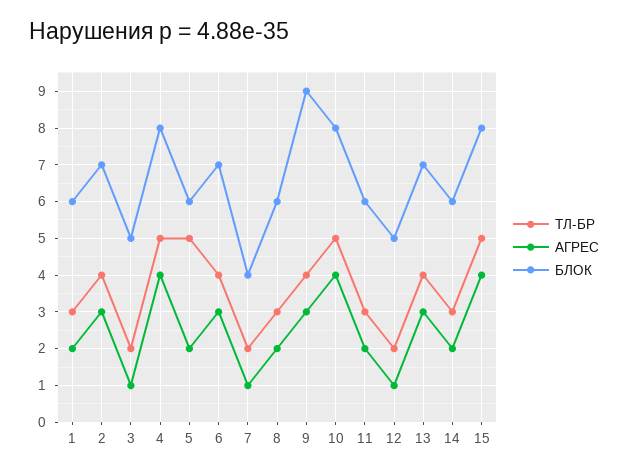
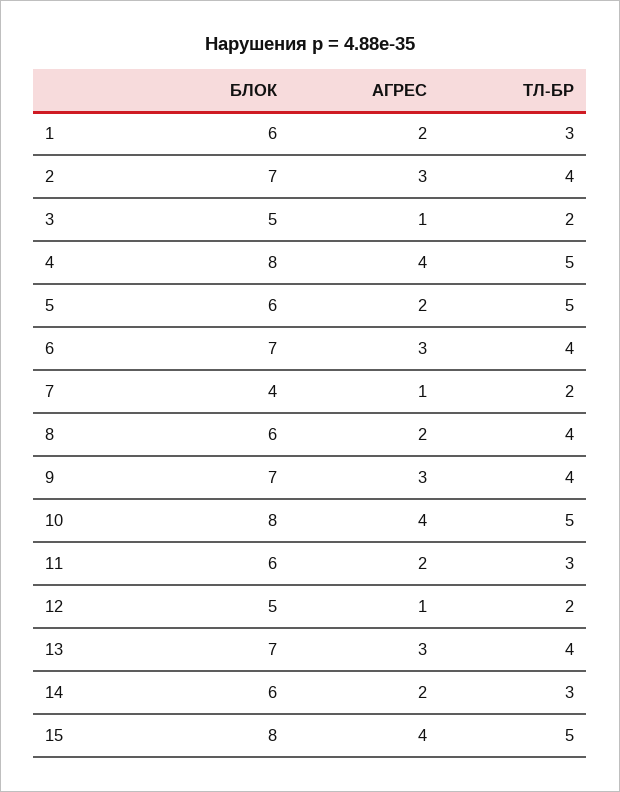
  {
    "ТЛ-БР": {
      "1": 3,
      "2": 4,
      "3": 2,
      "4": 5,
      "5": 5,
      "6": 4,
      "7": 2,
-     "8": 3,
+     "8": 4,
      "9": 4,
      "10": 5,
      "11": 3,
      "12": 2,
      "13": 4,
      "14": 3,
      "15": 5
    },
    "АГРЕС": {
      "1": 2,
      "2": 3,
      "3": 1,
      "4": 4,
      "5": 2,
      "6": 3,
      "7": 1,
      "8": 2,
      "9": 3,
      "10": 4,
      "11": 2,
      "12": 1,
      "13": 3,
      "14": 2,
      "15": 4
    },
    "БЛОК": {
      "1": 6,
      "2": 7,
      "3": 5,
      "4": 8,
      "5": 6,
      "6": 7,
      "7": 4,
      "8": 6,
-     "9": 9,
+     "9": 7,
      "10": 8,
      "11": 6,
      "12": 5,
      "13": 7,
      "14": 6,
      "15": 8
    }
  }

